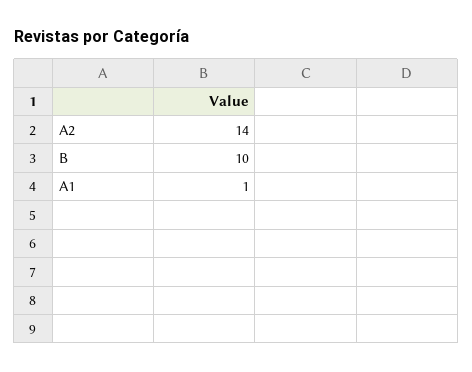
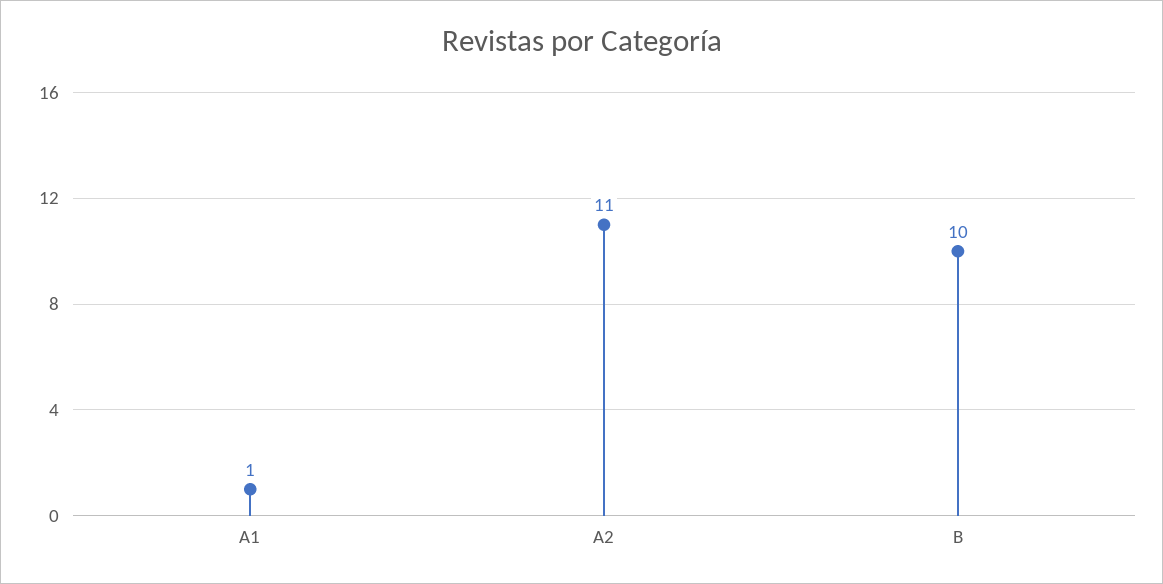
  {
-   "A2": 14,
+   "A2": 11,
    "B": 10,
    "A1": 1
  }

